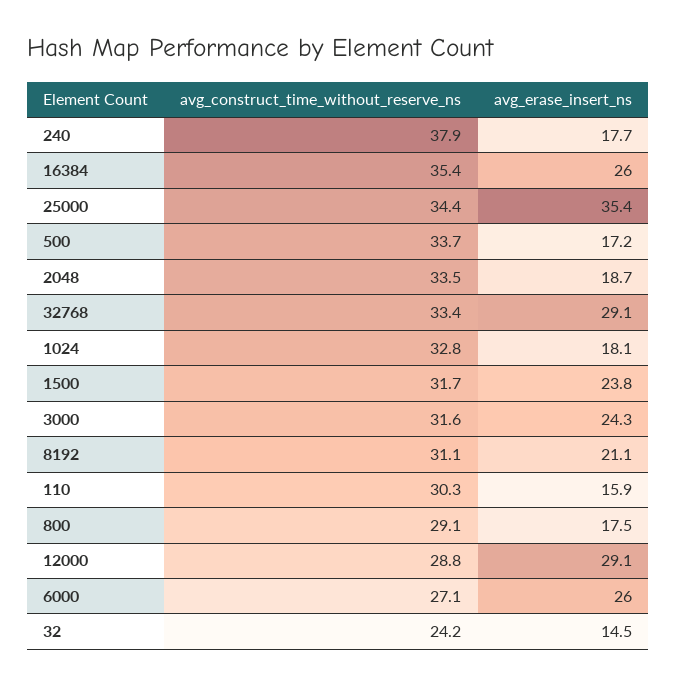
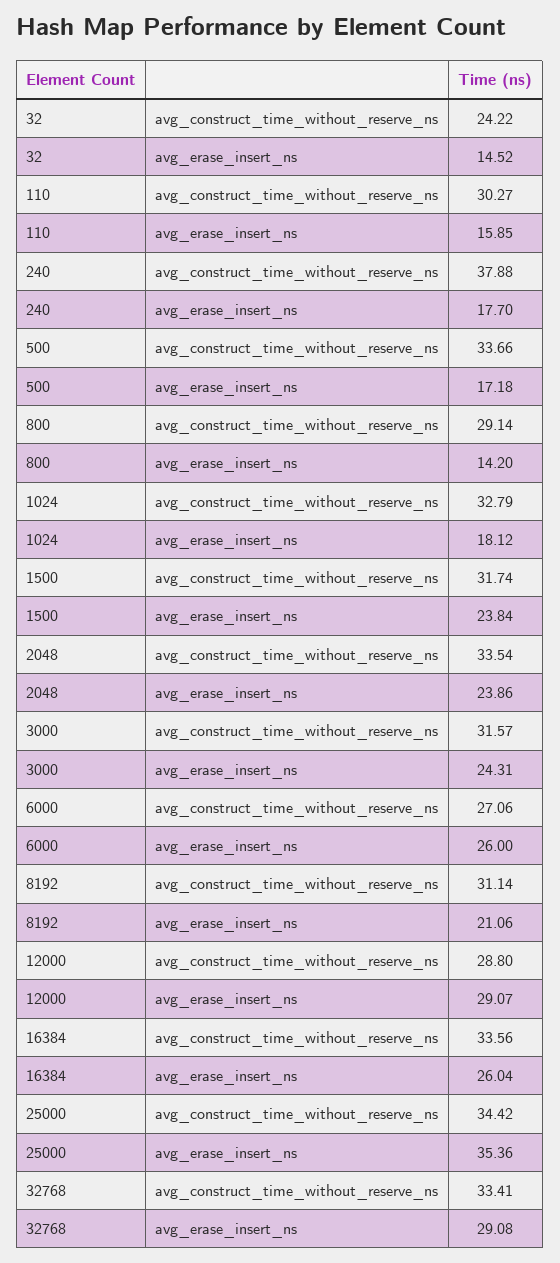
  {
    "avg_construct_time_without_reserve_ns": {
      "240": 37.88,
-     "16384": 35.4,
+     "16384": 33.56,
      "25000": 34.42,
      "500": 33.66,
      "2048": 33.54,
      "32768": 33.41,
      "1024": 32.79,
      "1500": 31.74,
      "3000": 31.57,
      "8192": 31.14,
      "110": 30.27,
      "800": 29.14,
      "12000": 28.8,
      "6000": 27.06,
      "32": 24.22
    },
    "avg_erase_insert_ns": {
      "240": 17.7,
      "16384": 26.04,
      "25000": 35.36,
      "500": 17.18,
-     "2048": 18.7,
+     "2048": 23.86,
      "32768": 29.08,
      "1024": 18.12,
      "1500": 23.84,
      "3000": 24.31,
      "8192": 21.06,
      "110": 15.85,
-     "800": 17.5,
+     "800": 14.2,
      "12000": 29.07,
      "6000": 26,
      "32": 14.52
    }
  }

